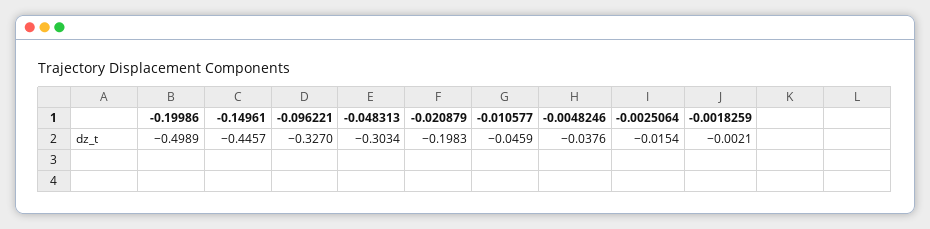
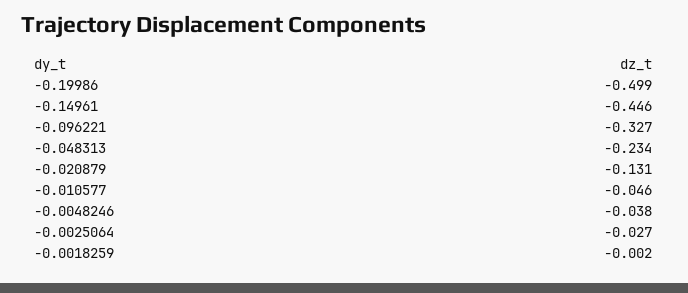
  {
    "-0.19986": -0.4989,
    "-0.14961": -0.4457,
    "-0.096221": -0.327,
-   "-0.048313": -0.3034,
+   "-0.048313": -0.234,
-   "-0.020879": -0.1983,
+   "-0.020879": -0.131,
    "-0.010577": -0.0459,
    "-0.0048246": -0.0376,
-   "-0.0025064": -0.0154,
+   "-0.0025064": -0.027,
    "-0.0018259": -0.0021
  }

